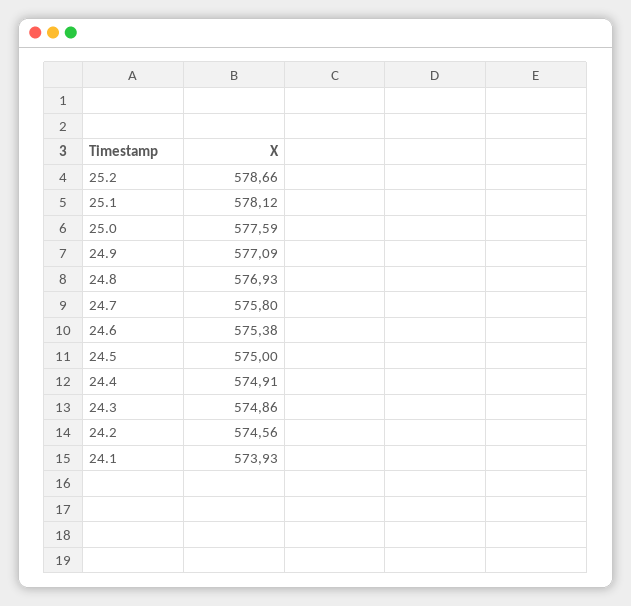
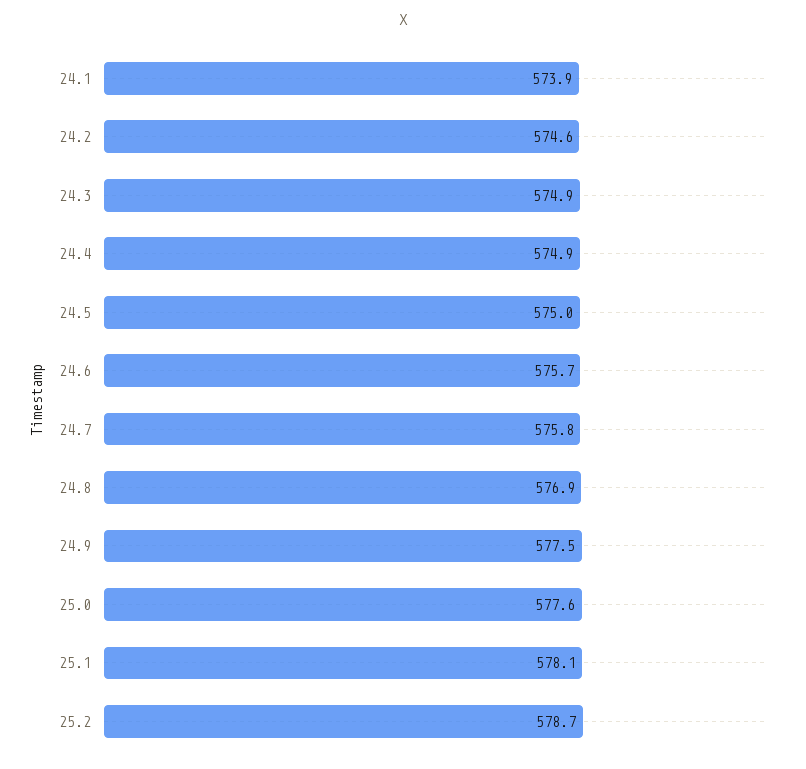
  {
    "25.2": 578.66,
    "25.1": 578.12,
    "25.0": 577.59,
-   "24.9": 577.09,
+   "24.9": 577.5,
    "24.8": 576.93,
    "24.7": 575.8,
-   "24.6": 575.38,
+   "24.6": 575.7,
    "24.5": 575,
    "24.4": 574.91,
    "24.3": 574.86,
    "24.2": 574.56,
    "24.1": 573.93
  }

